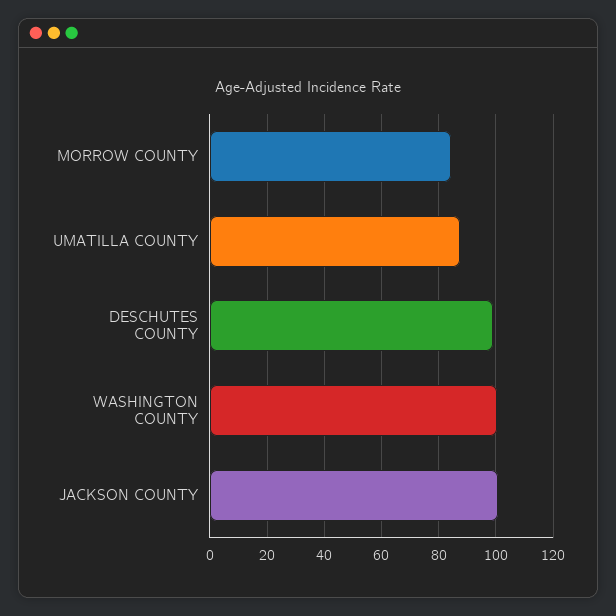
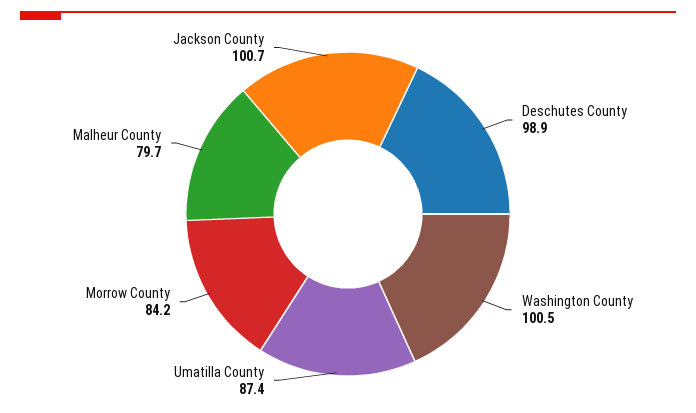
  {
    "MORROW COUNTY": 84.2,
    "UMATILLA COUNTY": 87.4,
    "DESCHUTES COUNTY": 98.9,
    "WASHINGTON COUNTY": 100.5,
-   "JACKSON COUNTY": 100.7
+   "JACKSON COUNTY": 100.7,
+   "Malheur County": 79.7
  }

